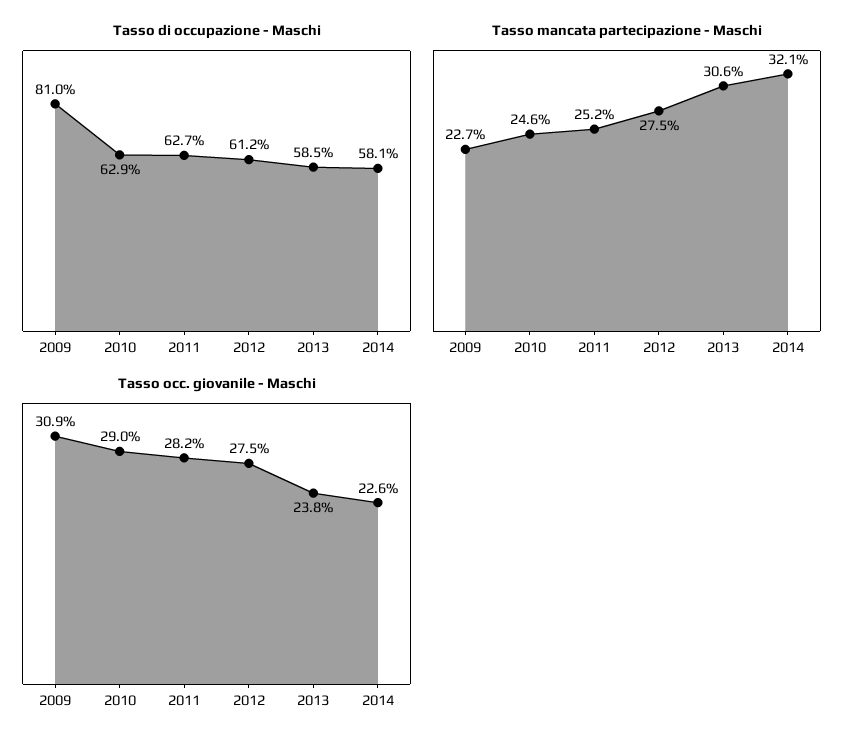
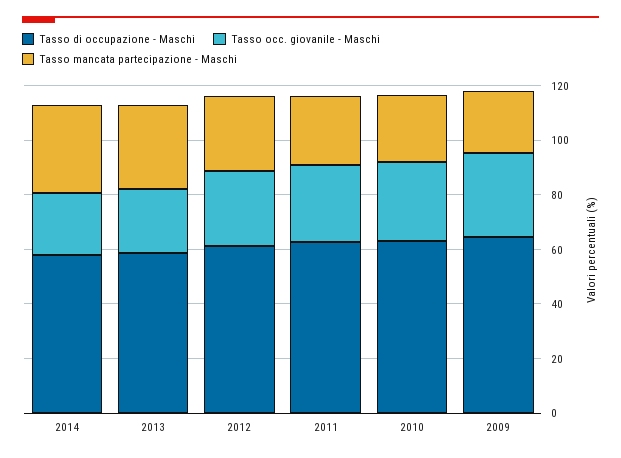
  {
    "Tasso di occupazione - Maschi": {
-     "2009": 81,
+     "2009": 65,
      "2010": 62.9,
      "2011": 62.7,
      "2012": 61.2,
      "2013": 58.5,
      "2014": 58.1
    },
    "Tasso mancata partecipazione - Maschi": {
      "2009": 22.7,
      "2010": 24.6,
      "2011": 25.2,
      "2012": 27.5,
      "2013": 30.6,
      "2014": 32.1
    },
    "Tasso occ. giovanile - Maschi": {
      "2009": 30.9,
      "2010": 29,
      "2011": 28.2,
      "2012": 27.5,
      "2013": 23.8,
      "2014": 22.6
    }
  }

